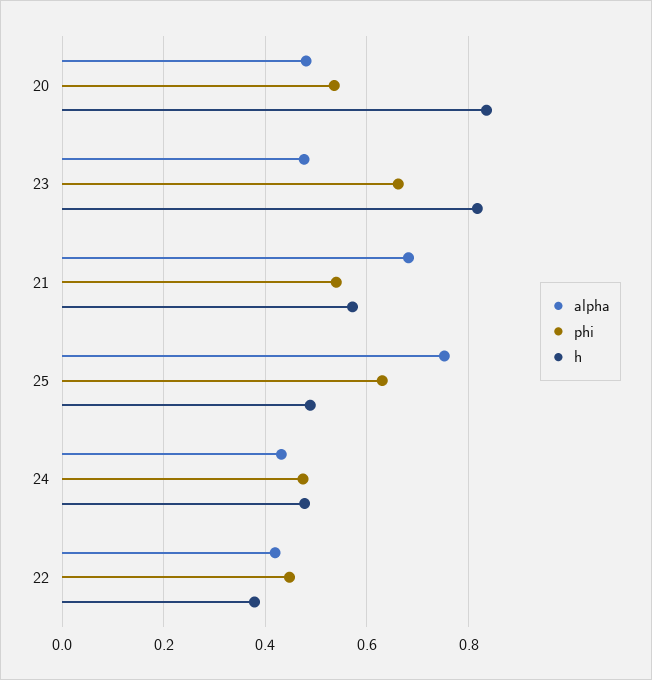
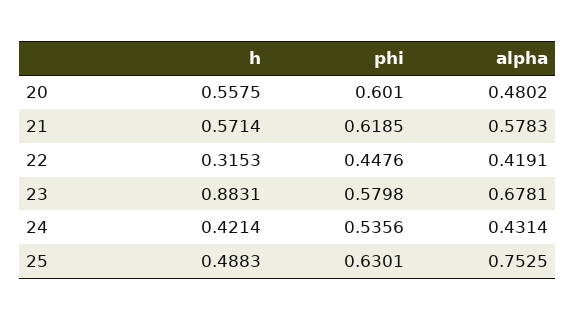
  {
    "alpha": {
      "20": 0.4802,
-     "23": 0.48,
+     "23": 0.6781,
-     "21": 0.68,
+     "21": 0.5783,
      "25": 0.7525,
      "24": 0.4314,
      "22": 0.4191
    },
    "phi": {
-     "20": 0.54,
+     "20": 0.601,
-     "23": 0.66,
+     "23": 0.5798,
-     "21": 0.54,
+     "21": 0.6185,
      "25": 0.6301,
-     "24": 0.48,
+     "24": 0.5356,
      "22": 0.4476
    },
    "h": {
-     "20": 0.84,
+     "20": 0.5575,
-     "23": 0.82,
+     "23": 0.8831,
      "21": 0.5714,
      "25": 0.4883,
-     "24": 0.48,
+     "24": 0.4214,
-     "22": 0.38
+     "22": 0.3153
    }
  }

